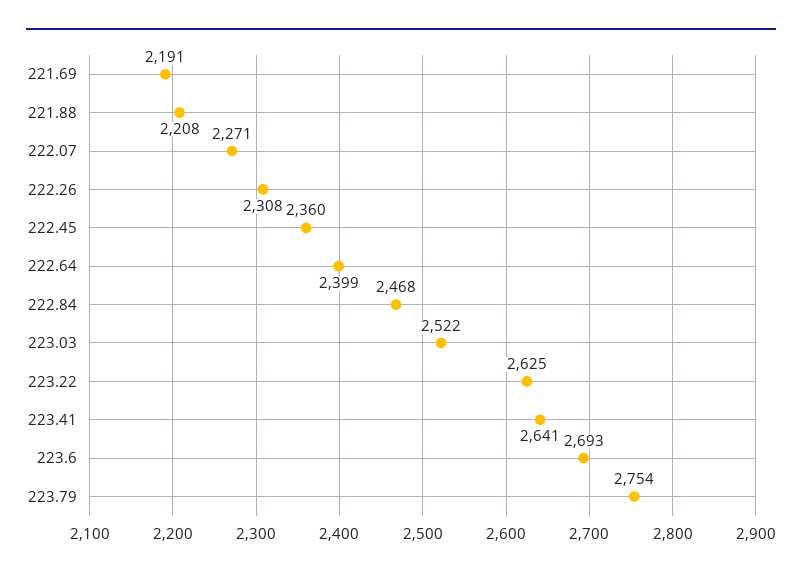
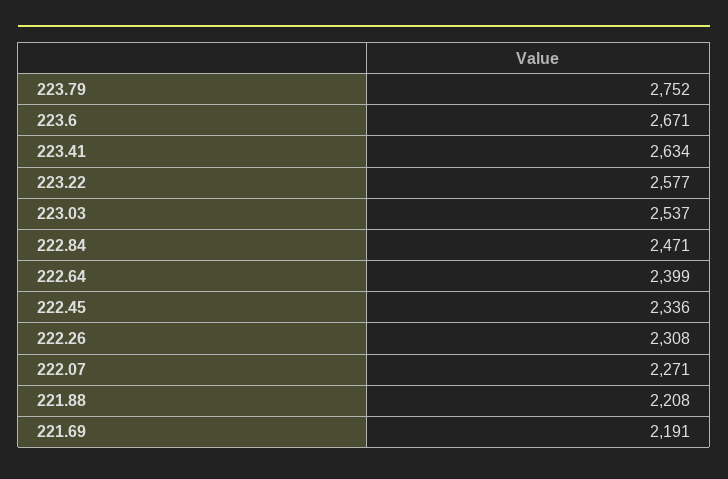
  {
    "221.69": 2191,
    "221.88": 2208,
    "222.07": 2271,
    "222.26": 2308,
-   "222.45": 2360,
+   "222.45": 2336,
    "222.64": 2399,
-   "222.84": 2468,
+   "222.84": 2471,
-   "223.03": 2522,
+   "223.03": 2537,
-   "223.22": 2625,
+   "223.22": 2577,
-   "223.41": 2641,
+   "223.41": 2634,
-   "223.6": 2693,
+   "223.6": 2671,
-   "223.79": 2754
+   "223.79": 2752
  }

